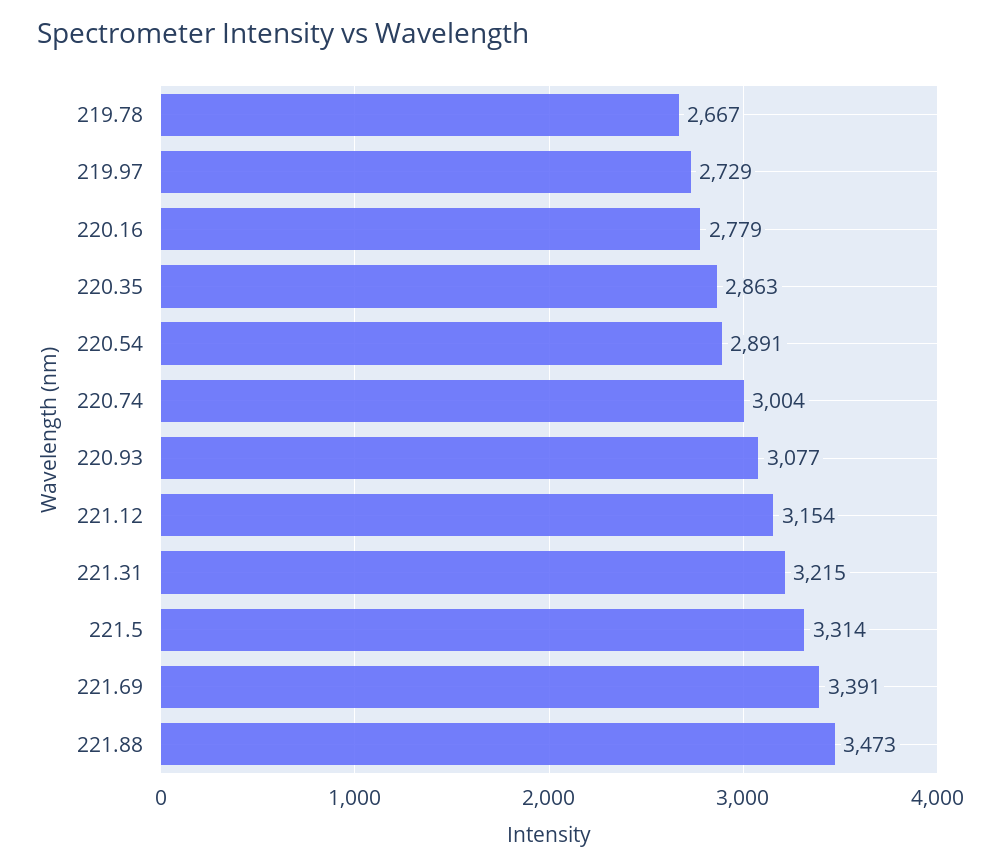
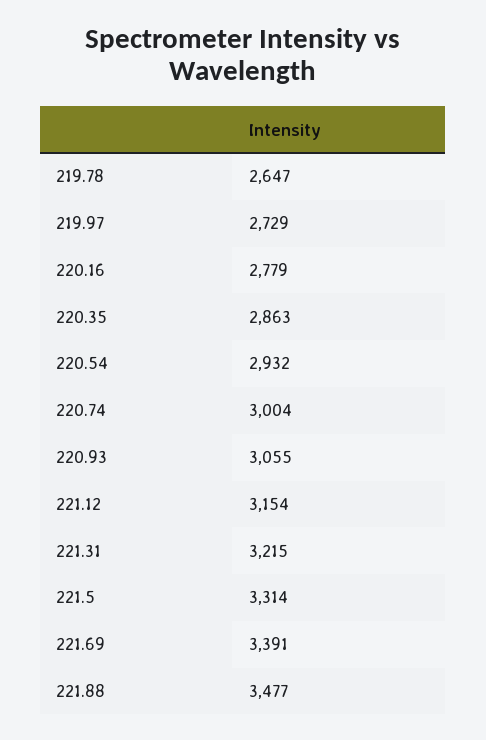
  {
-   "219.78": 2667,
+   "219.78": 2647,
    "219.97": 2729,
    "220.16": 2779,
    "220.35": 2863,
-   "220.54": 2891,
+   "220.54": 2932,
    "220.74": 3004,
-   "220.93": 3077,
+   "220.93": 3055,
    "221.12": 3154,
    "221.31": 3215,
    "221.5": 3314,
    "221.69": 3391,
-   "221.88": 3473
+   "221.88": 3477
  }

